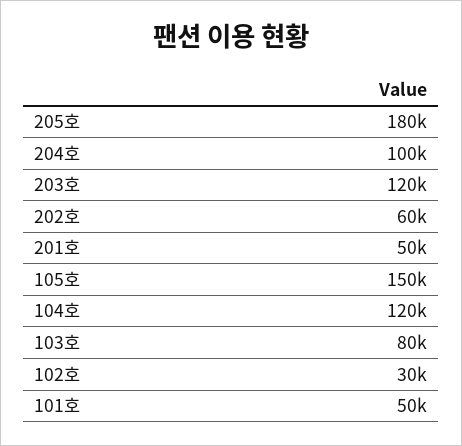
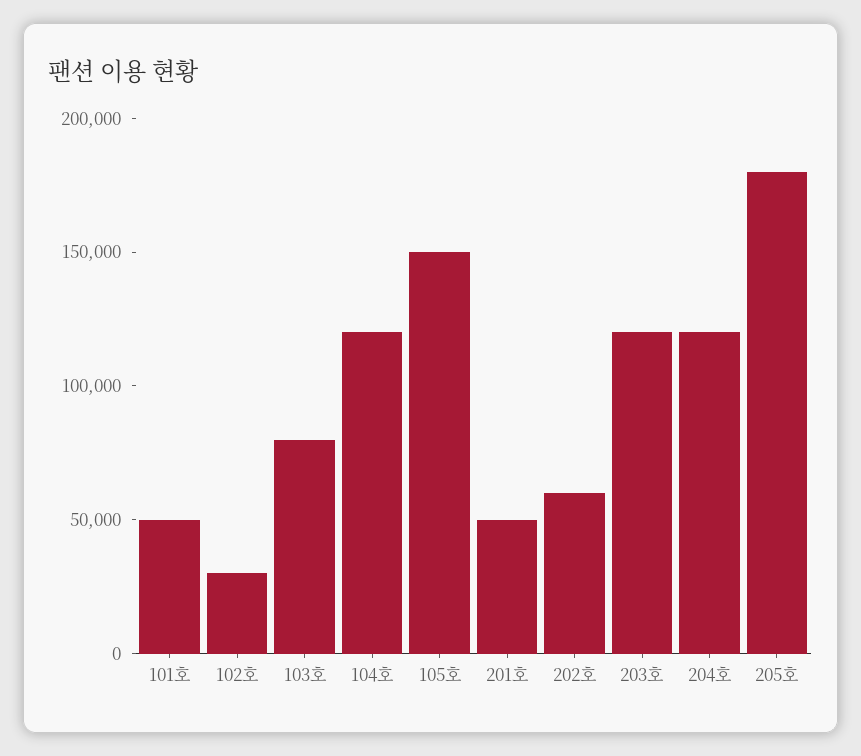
  {
    "205호": 180000,
-   "204호": 100000,
+   "204호": 120000,
    "203호": 120000,
    "202호": 60000,
    "201호": 50000,
    "105호": 150000,
    "104호": 120000,
    "103호": 80000,
    "102호": 30000,
    "101호": 50000
  }

